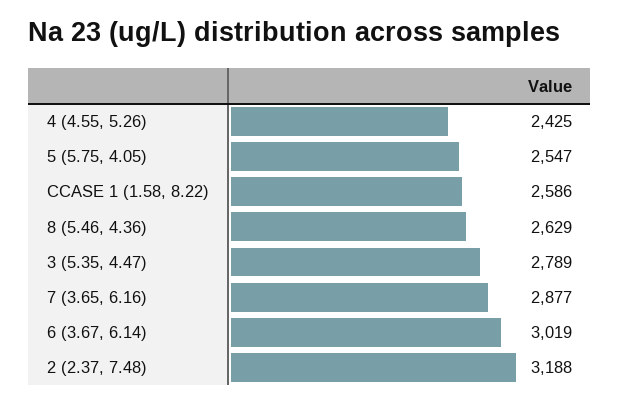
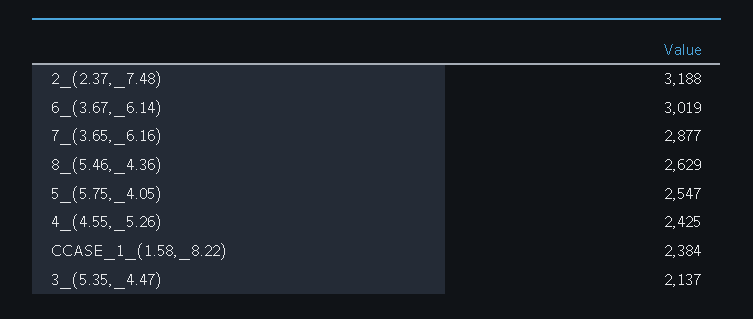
  {
    "4 (4.55, 5.26)": 2425,
    "5 (5.75, 4.05)": 2547,
-   "CCASE 1 (1.58, 8.22)": 2586,
+   "CCASE 1 (1.58, 8.22)": 2384,
    "8 (5.46, 4.36)": 2629,
-   "3 (5.35, 4.47)": 2789,
+   "3 (5.35, 4.47)": 2137,
    "7 (3.65, 6.16)": 2877,
    "6 (3.67, 6.14)": 3019,
    "2 (2.37, 7.48)": 3188
  }

